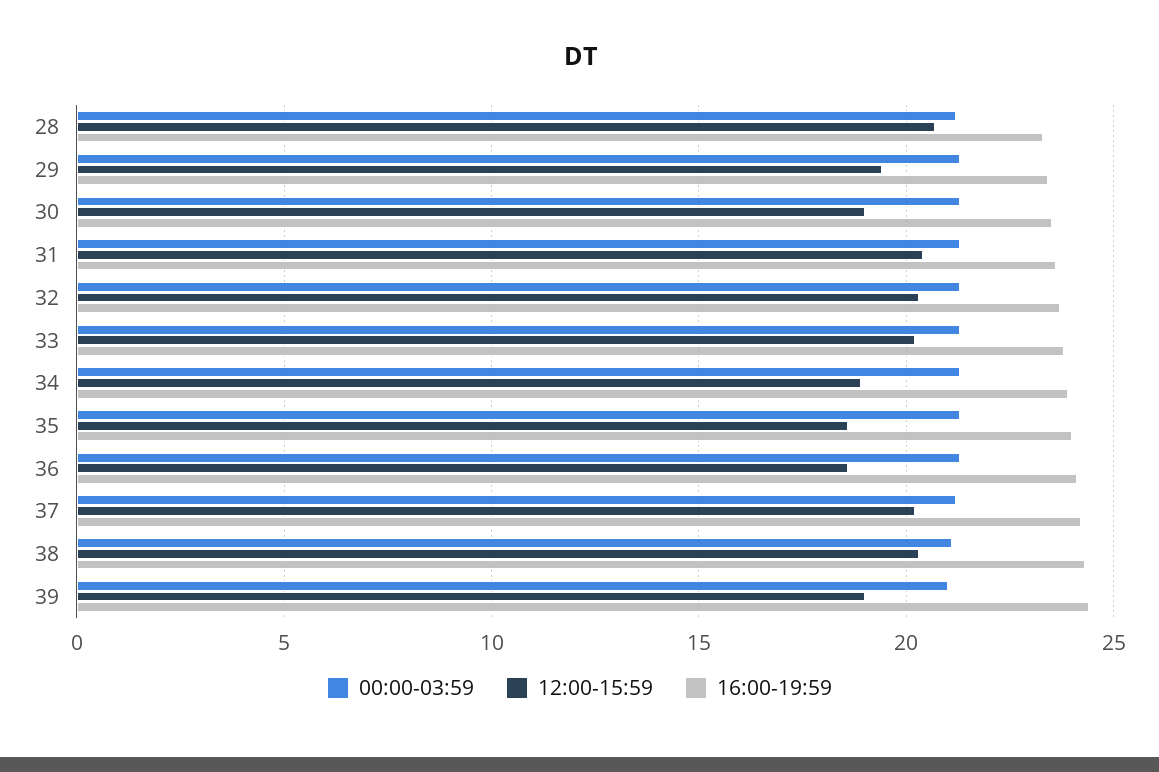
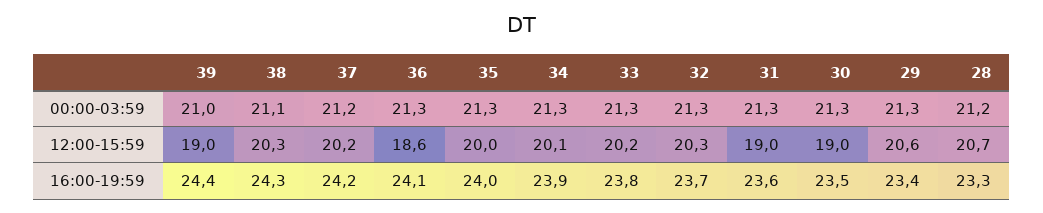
  {
    "00:00-03:59": {
      "28": 21.2,
      "29": 21.3,
      "30": 21.3,
      "31": 21.3,
      "32": 21.3,
      "33": 21.3,
      "34": 21.3,
      "35": 21.3,
      "36": 21.3,
      "37": 21.2,
      "38": 21.1,
      "39": 21
    },
    "12:00-15:59": {
      "28": 20.7,
-     "29": 19.5,
+     "29": 20.6,
      "30": 19,
-     "31": 20.5,
+     "31": 19,
      "32": 20.3,
      "33": 20.2,
-     "34": 19,
+     "34": 20.1,
-     "35": 18.5,
+     "35": 20,
      "36": 18.6,
      "37": 20.2,
      "38": 20.3,
      "39": 19
    },
    "16:00-19:59": {
      "28": 23.3,
      "29": 23.4,
      "30": 23.5,
      "31": 23.6,
      "32": 23.7,
      "33": 23.8,
      "34": 23.9,
      "35": 24,
      "36": 24.1,
      "37": 24.2,
      "38": 24.3,
      "39": 24.4
    }
  }

